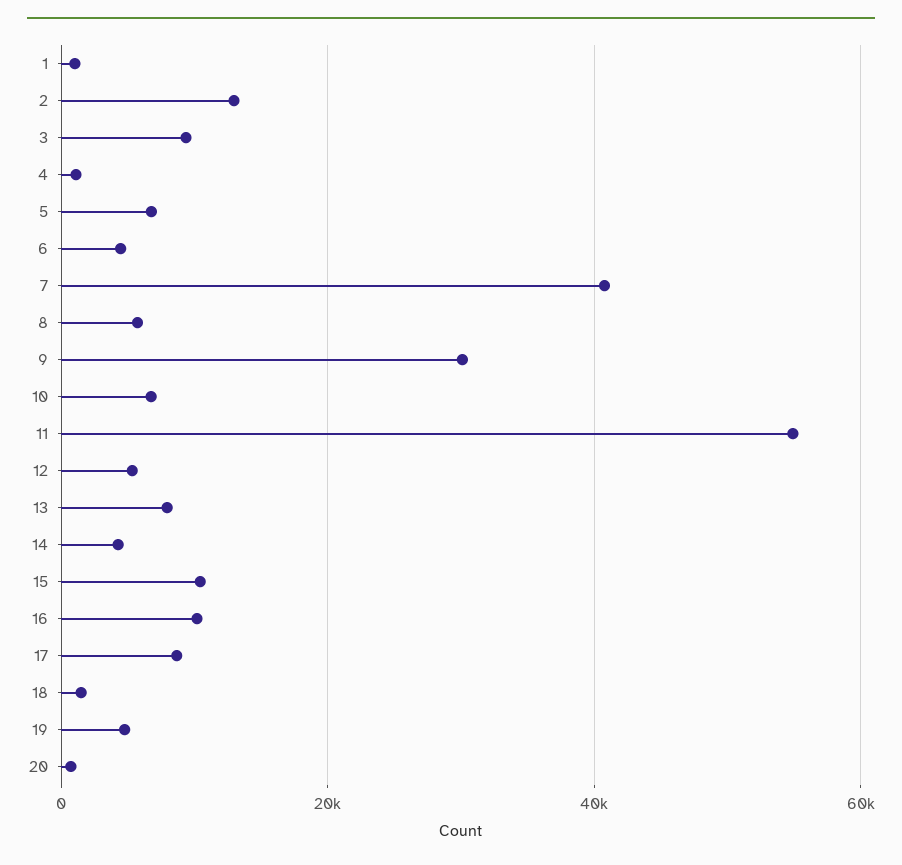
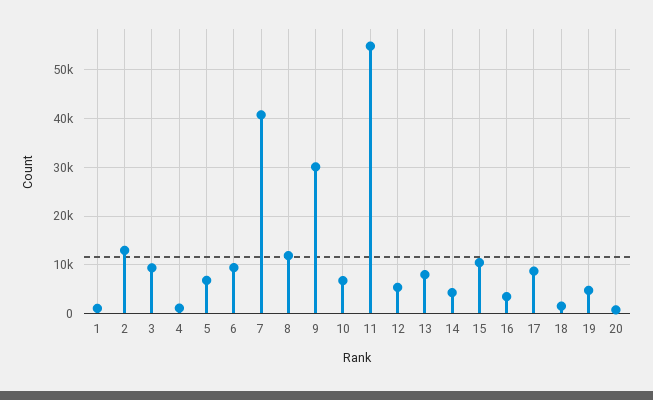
  {
    "1": 2000,
    "2": 12000,
    "3": 10000,
    "4": 2000,
    "5": 6000,
-   "6": 4000,
+   "6": 10000,
    "7": 40000,
-   "8": 6000,
+   "8": 12000,
    "9": 30000,
    "10": 6000,
    "11": 54000,
    "12": 6000,
    "13": 8000,
    "14": 4000,
    "15": 10000,
-   "16": 10000,
+   "16": 4000,
    "17": 8000,
    "18": 2000,
    "19": 4000,
    "20": 0
  }

